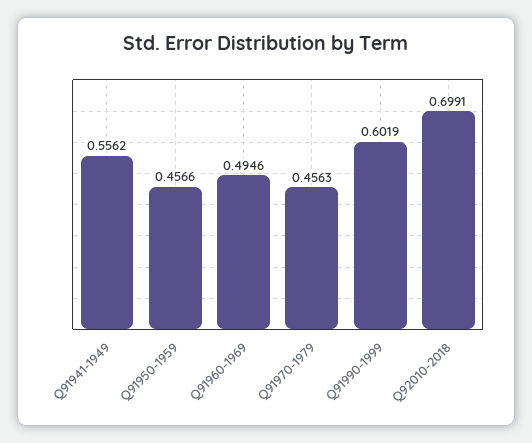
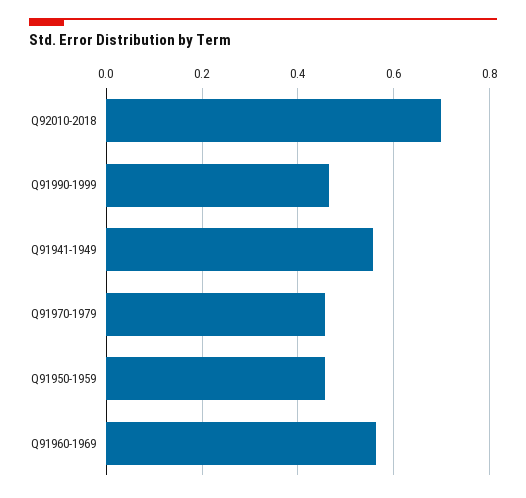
  {
    "Q91941-1949": 0.5562,
    "Q91950-1959": 0.4566,
-   "Q91960-1969": 0.4946,
+   "Q91960-1969": 0.56,
    "Q91970-1979": 0.4563,
-   "Q91990-1999": 0.6019,
+   "Q91990-1999": 0.46,
    "Q92010-2018": 0.6991
  }

